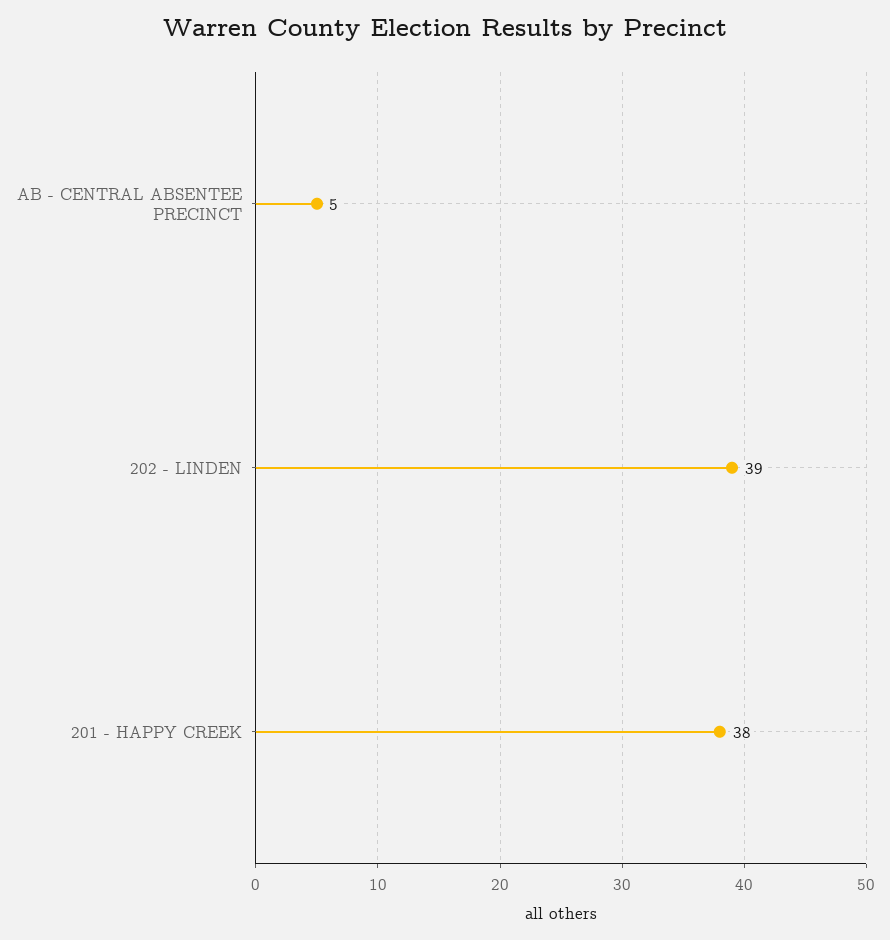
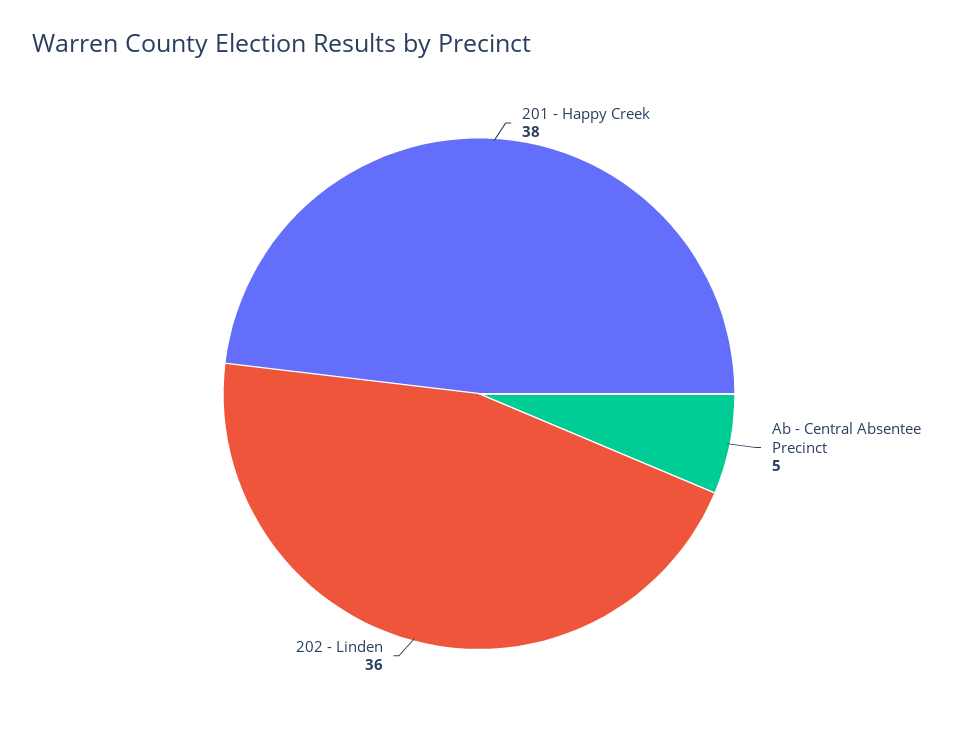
  {
    "AB - CENTRAL ABSENTEE PRECINCT": 5,
-   "202 - LINDEN": 39,
+   "202 - LINDEN": 36,
    "201 - HAPPY CREEK": 38
  }

